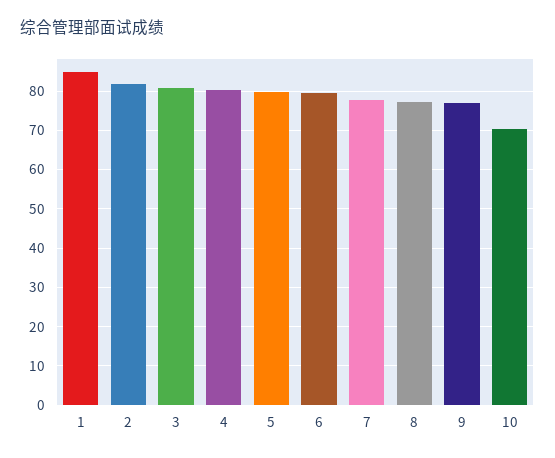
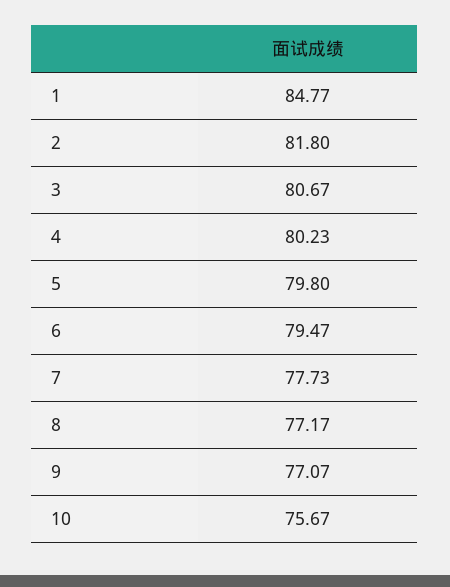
  {
    "1": 84.77,
    "2": 81.8,
    "3": 80.67,
    "4": 80.23,
    "5": 79.8,
    "6": 79.47,
    "7": 77.73,
    "8": 77.17,
    "9": 77.07,
-   "10": 70
+   "10": 75.67
  }

